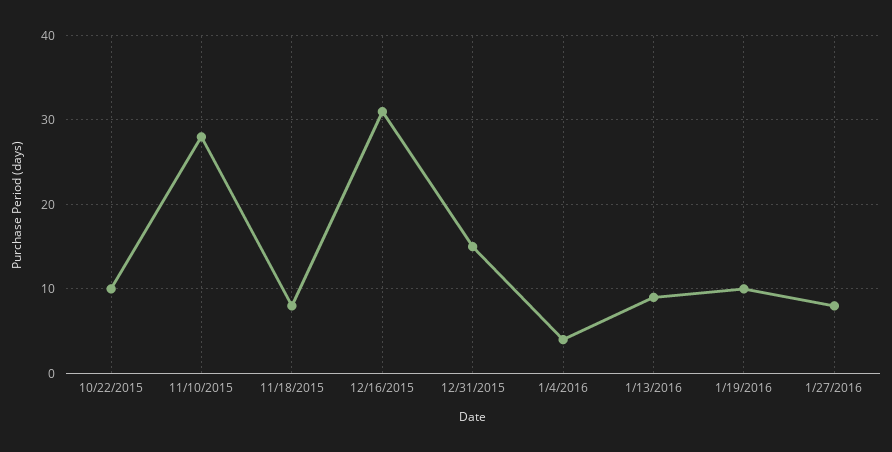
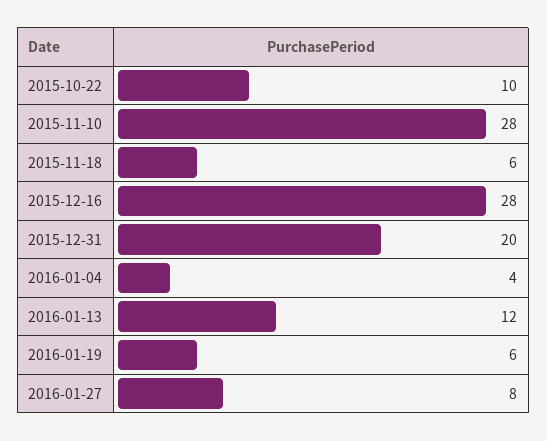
  {
    "10/22/2015": 10,
    "11/10/2015": 28,
-   "11/18/2015": 8,
+   "11/18/2015": 6,
-   "12/16/2015": 31,
+   "12/16/2015": 28,
-   "12/31/2015": 15,
+   "12/31/2015": 20,
    "1/4/2016": 4,
-   "1/13/2016": 9,
+   "1/13/2016": 12,
-   "1/19/2016": 10,
+   "1/19/2016": 6,
    "1/27/2016": 8
  }

